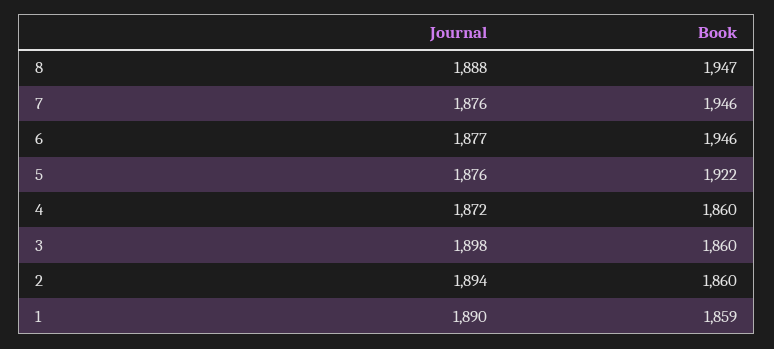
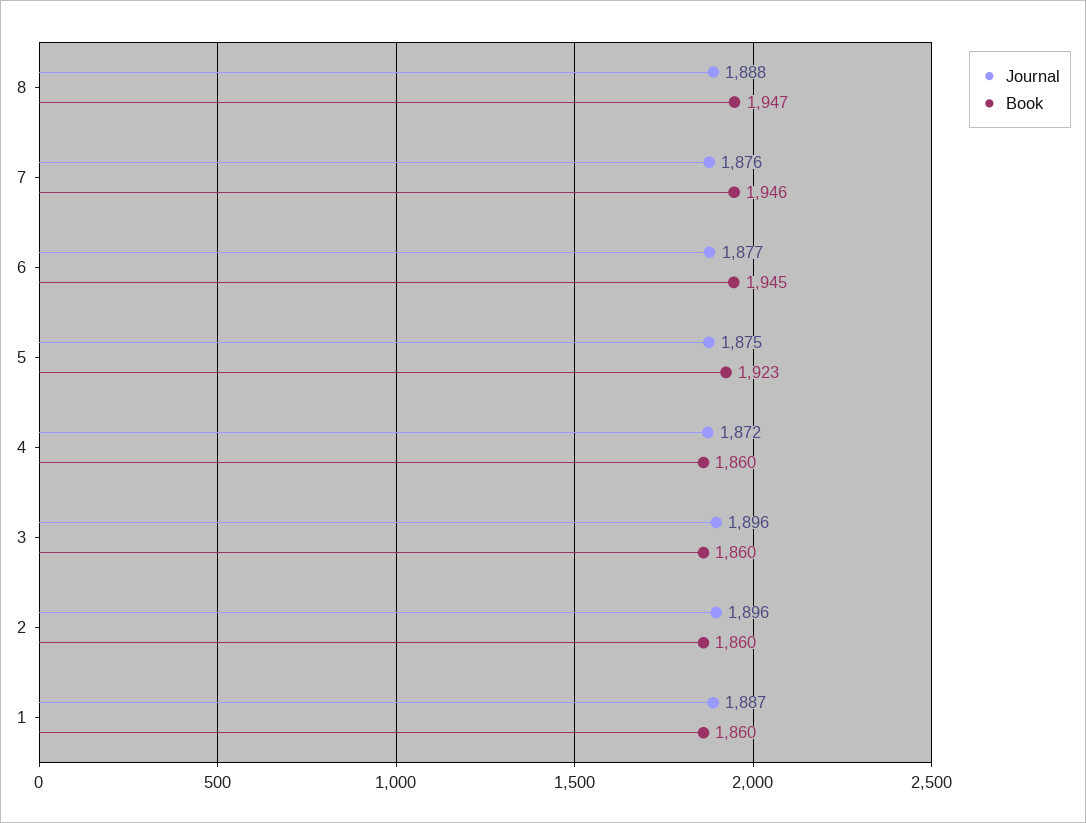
  {
    "Journal": {
      "8": 1888,
      "7": 1876,
      "6": 1877,
-     "5": 1876,
+     "5": 1875,
      "4": 1872,
-     "3": 1898,
+     "3": 1896,
-     "2": 1894,
+     "2": 1896,
-     "1": 1890
+     "1": 1887
    },
    "Book": {
      "8": 1947,
      "7": 1946,
-     "6": 1946,
+     "6": 1945,
-     "5": 1922,
+     "5": 1923,
      "4": 1860,
      "3": 1860,
      "2": 1860,
-     "1": 1859
+     "1": 1860
    }
  }

